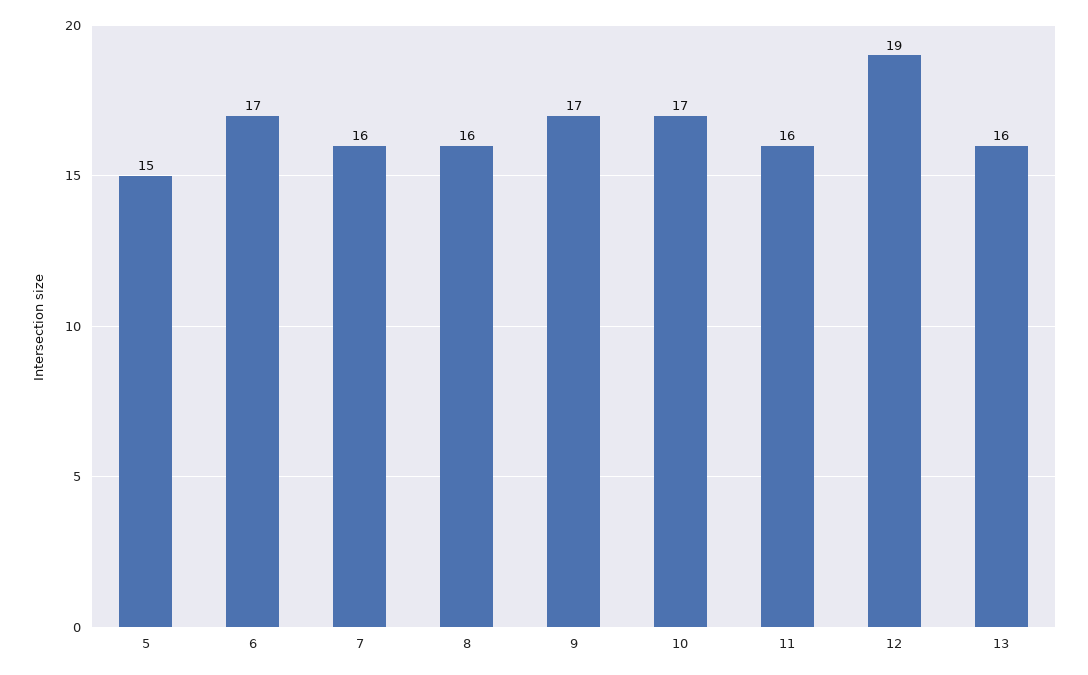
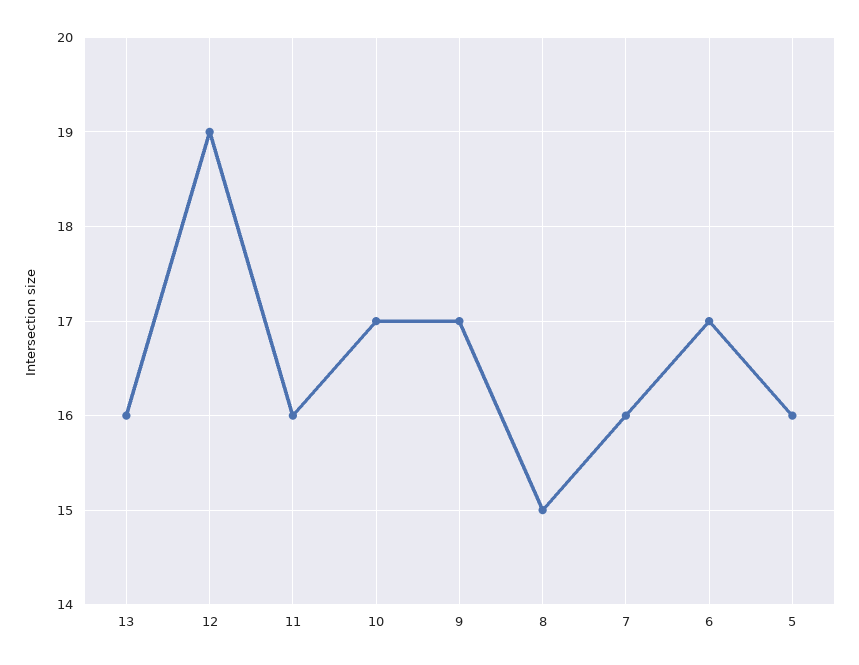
  {
-   "5": 15,
+   "5": 16,
    "6": 17,
    "7": 16,
-   "8": 16,
+   "8": 15,
    "9": 17,
    "10": 17,
    "11": 16,
    "12": 19,
    "13": 16
  }

